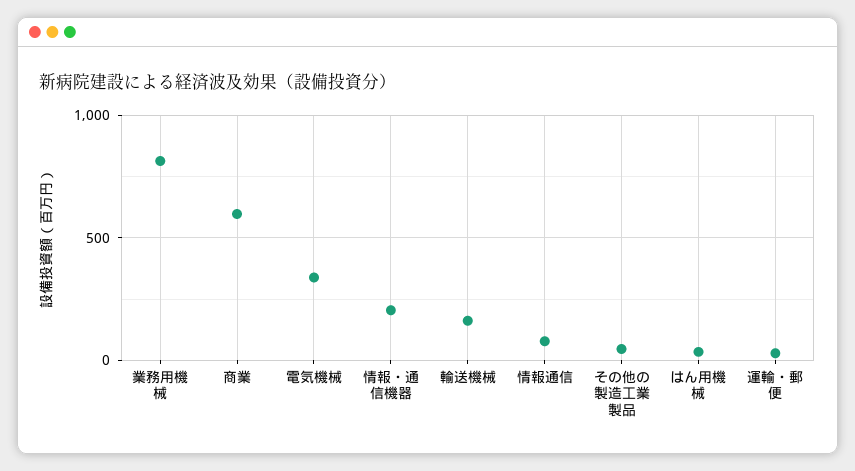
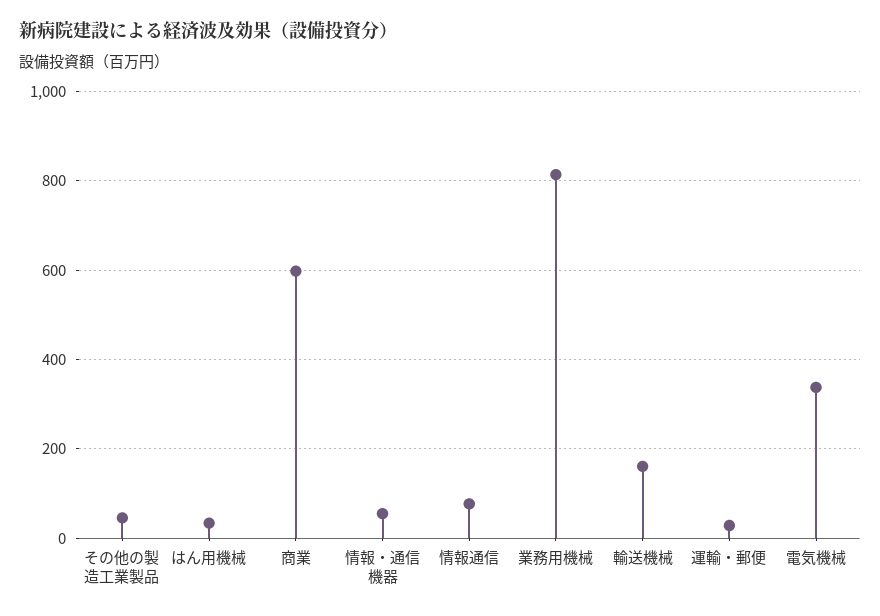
  {
    "業務用機械": 820,
    "商業": 600,
    "電気機械": 340,
-   "情報・通信機器": 200,
+   "情報・通信機器": 60,
    "輸送機械": 160,
    "情報通信": 80,
    "その他の製造工業製品": 40,
    "はん用機械": 40,
    "運輸・郵便": 20
  }

